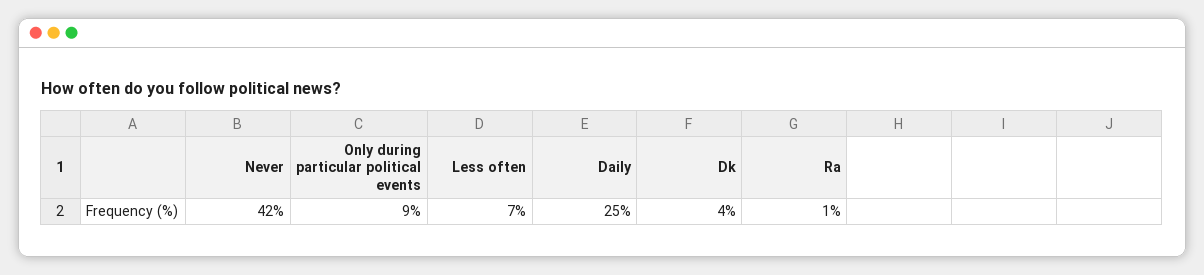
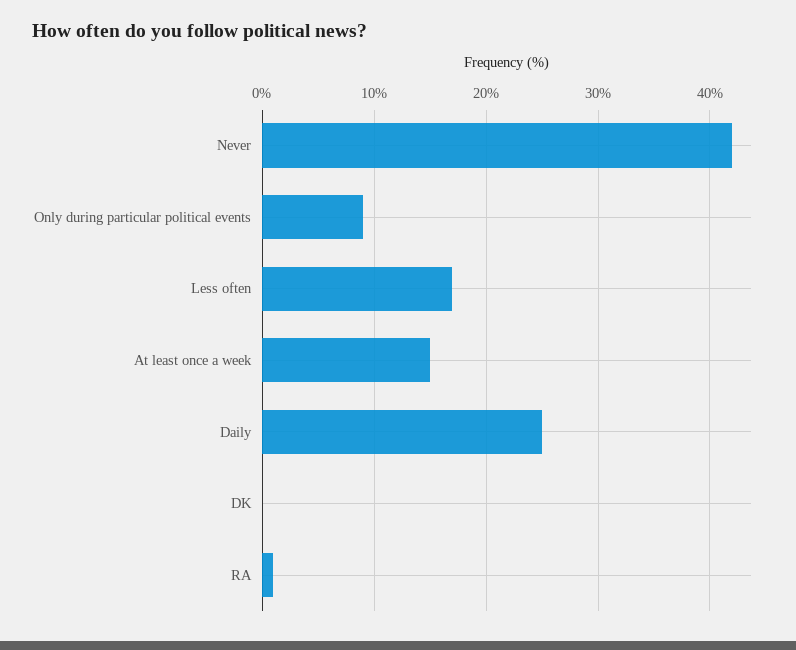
  {
    "Never": 42,
    "Only during particular political events": 9,
-   "Less often": 7,
+   "Less often": 17,
    "Daily": 25,
-   "Dk": 4,
+   "Dk": 0,
-   "Ra": 1
+   "Ra": 1,
+   "At least once a week": 15
  }

